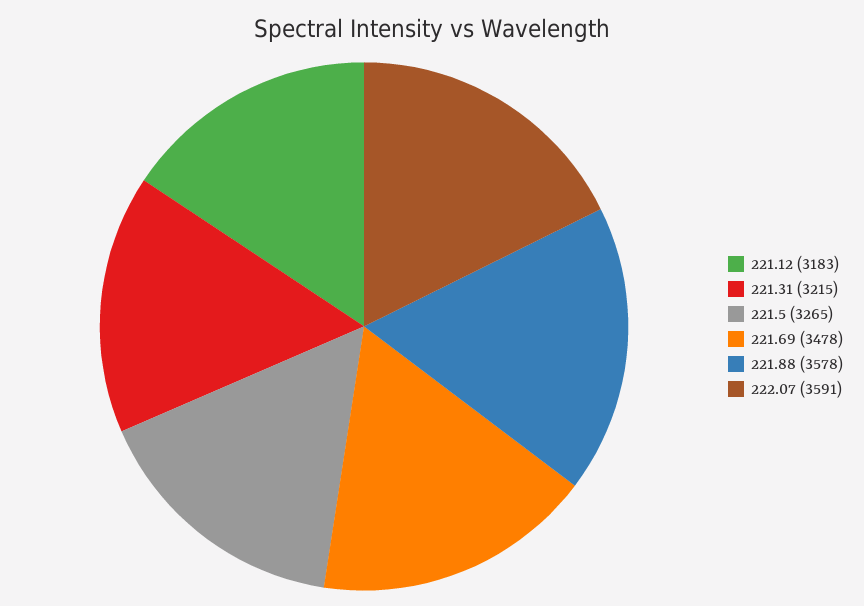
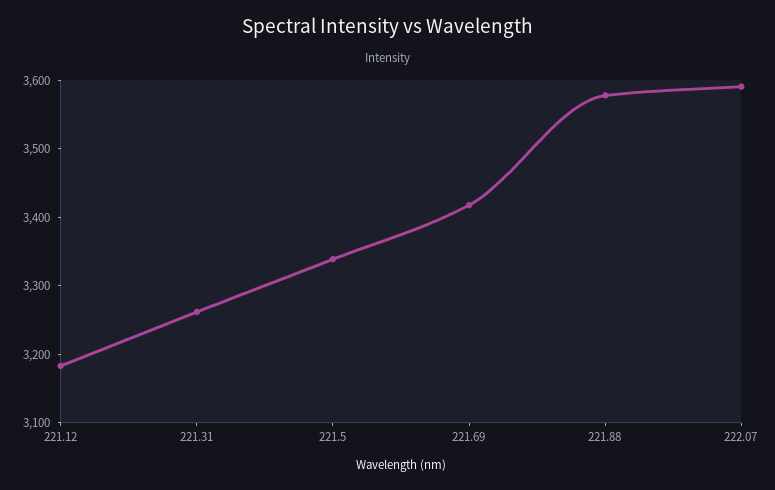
  {
    "221.12": 3183,
-   "221.31": 3215,
+   "221.31": 3260,
-   "221.5": 3265,
+   "221.5": 3340,
-   "221.69": 3478,
+   "221.69": 3420,
    "221.88": 3578,
    "222.07": 3591
  }

